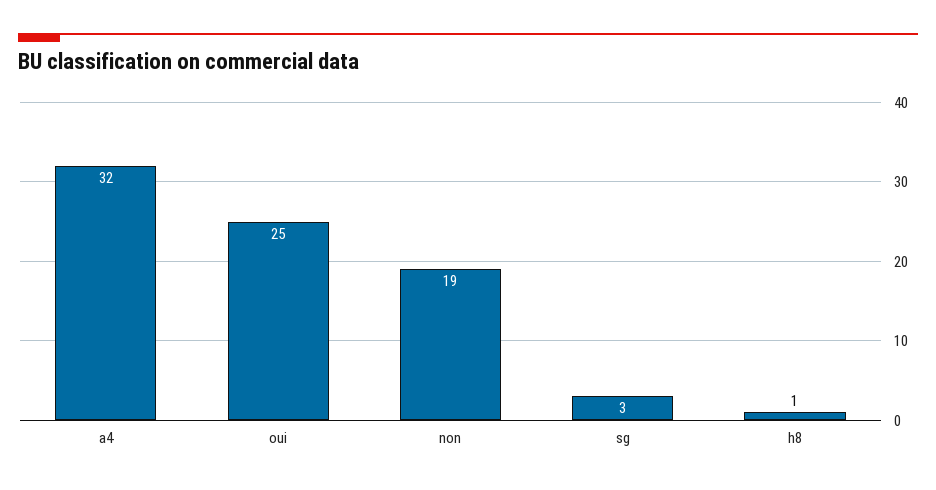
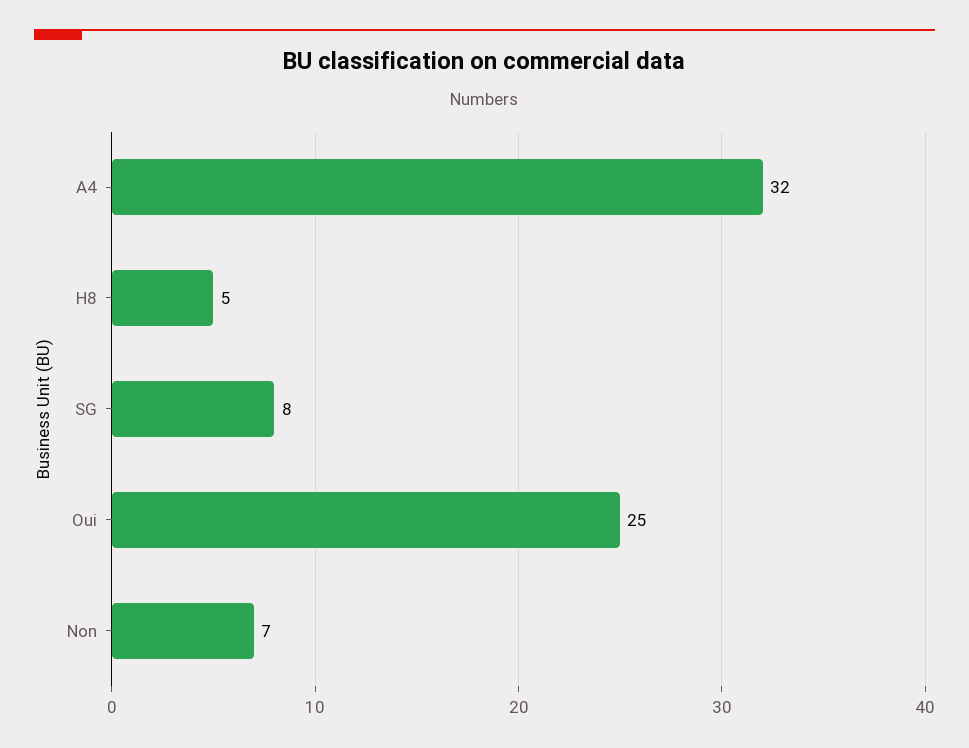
  {
    "a4": 32,
    "oui": 25,
-   "non": 19,
+   "non": 7,
-   "sg": 3,
+   "sg": 8,
-   "h8": 1
+   "h8": 5
  }

